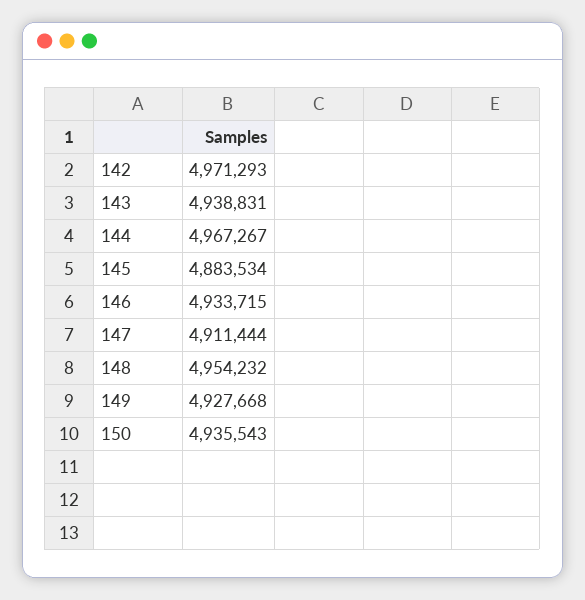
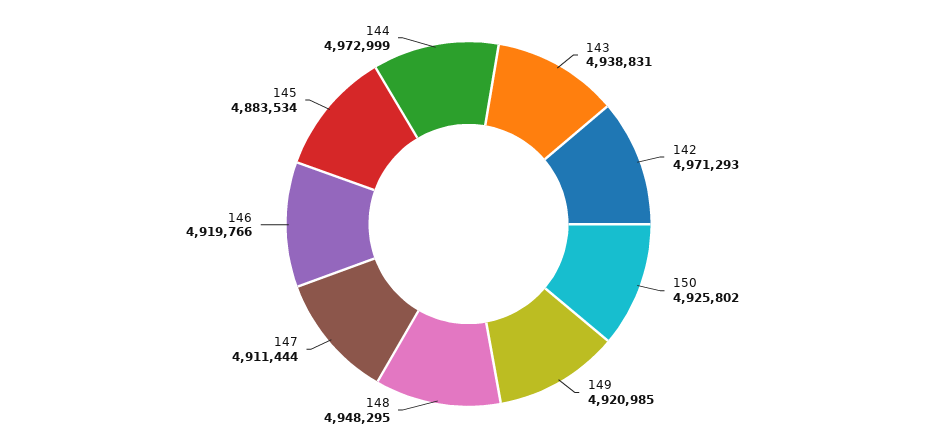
  {
    "142": 4971293,
    "143": 4938831,
-   "144": 4967267,
+   "144": 4972999,
    "145": 4883534,
-   "146": 4933715,
+   "146": 4919766,
    "147": 4911444,
-   "148": 4954232,
+   "148": 4948295,
-   "149": 4927668,
+   "149": 4920985,
-   "150": 4935543
+   "150": 4925802
  }

